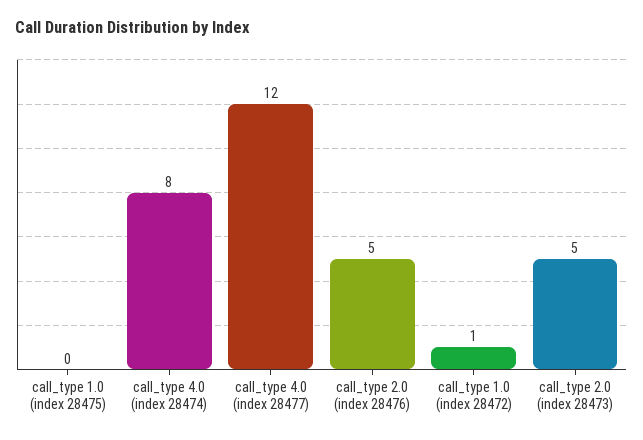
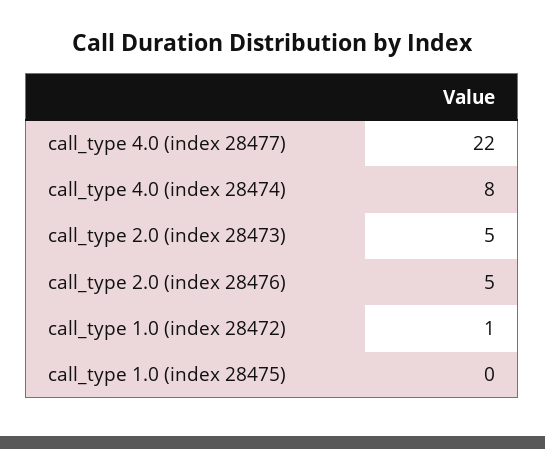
  {
    "call_type 1.0 (index 28475)": 0,
    "call_type 4.0 (index 28474)": 8,
-   "call_type 4.0 (index 28477)": 12,
+   "call_type 4.0 (index 28477)": 22,
    "call_type 2.0 (index 28476)": 5,
    "call_type 1.0 (index 28472)": 1,
    "call_type 2.0 (index 28473)": 5
  }

